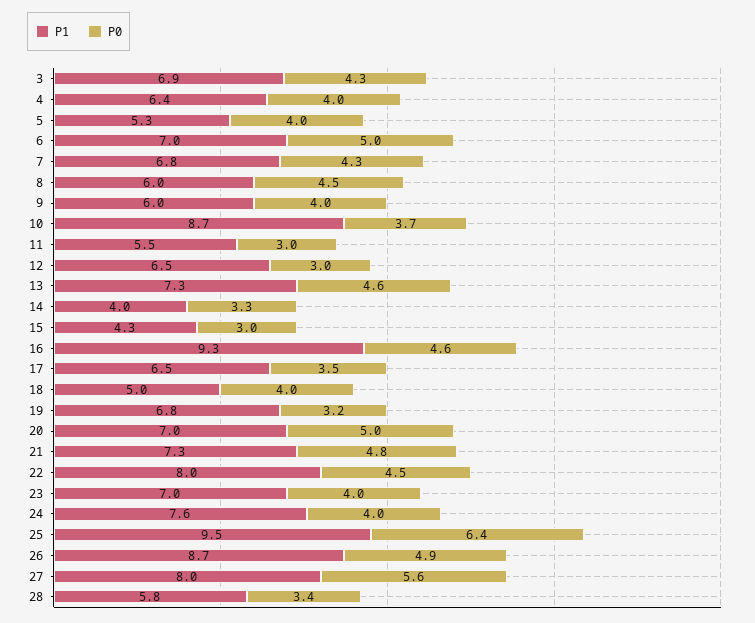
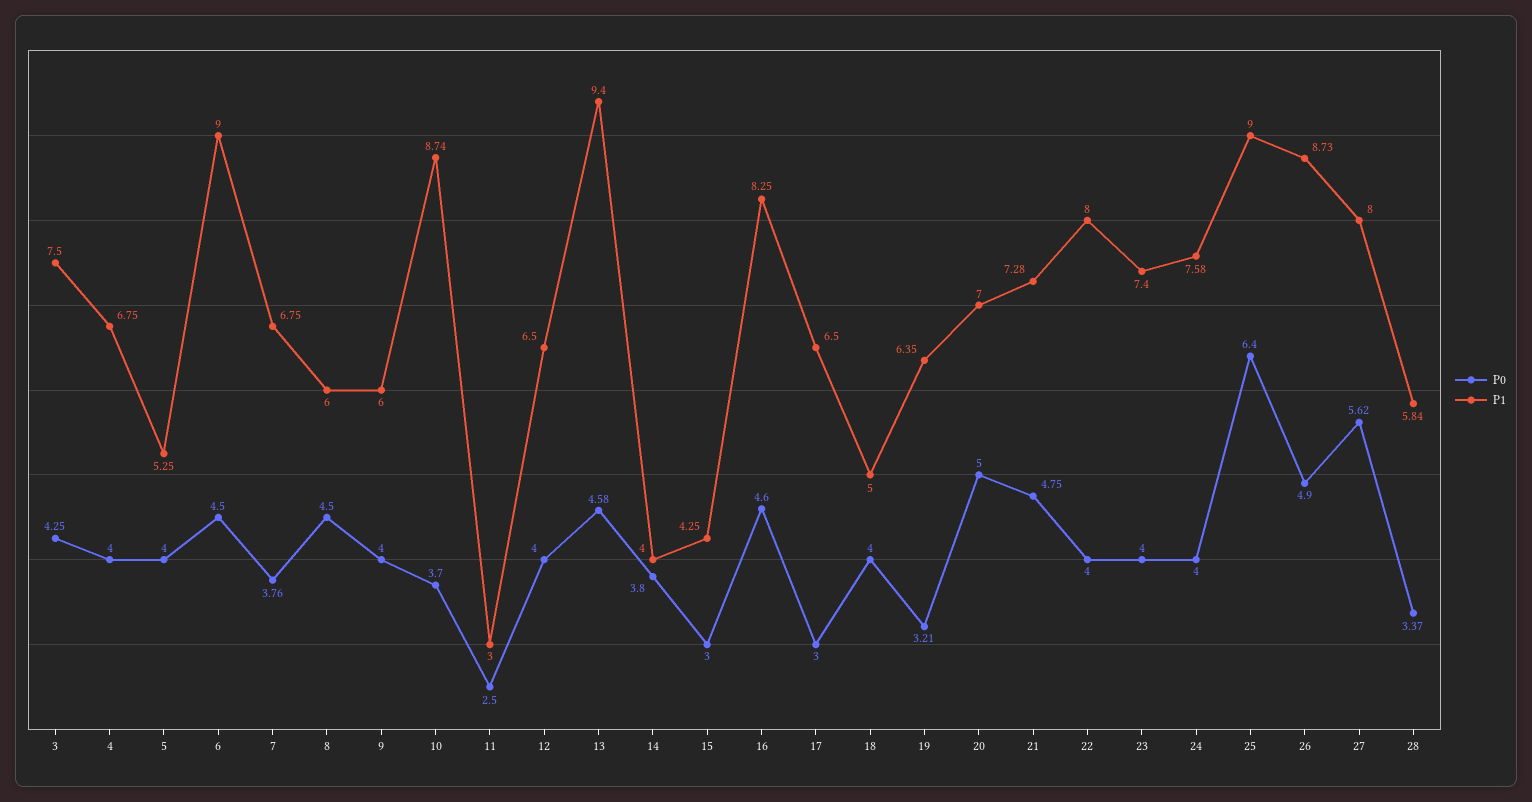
  {
    "P1": {
-     "3": 6.9,
+     "3": 7.5,
-     "4": 6.4,
+     "4": 6.75,
      "5": 5.25,
-     "6": 7,
+     "6": 9,
      "7": 6.75,
      "8": 6,
      "9": 6,
      "10": 8.74,
-     "11": 5.5,
+     "11": 3,
      "12": 6.5,
-     "13": 7.3,
+     "13": 9.4,
      "14": 4,
      "15": 4.25,
-     "16": 9.3,
+     "16": 8.25,
      "17": 6.5,
      "18": 5,
-     "19": 6.8,
+     "19": 6.35,
      "20": 7,
      "21": 7.28,
      "22": 8,
-     "23": 7,
+     "23": 7.4,
      "24": 7.58,
-     "25": 9.5,
+     "25": 9,
      "26": 8.73,
      "27": 8,
      "28": 5.84
    },
    "P0": {
      "3": 4.25,
      "4": 4,
      "5": 4,
-     "6": 5,
+     "6": 4.5,
-     "7": 4.3,
+     "7": 3.76,
      "8": 4.5,
      "9": 4,
      "10": 3.7,
-     "11": 3,
+     "11": 2.5,
-     "12": 3,
+     "12": 4,
      "13": 4.58,
-     "14": 3.3,
+     "14": 3.8,
      "15": 3,
      "16": 4.6,
-     "17": 3.5,
+     "17": 3,
      "18": 4,
      "19": 3.21,
      "20": 5,
      "21": 4.75,
-     "22": 4.5,
+     "22": 4,
      "23": 4,
      "24": 4,
      "25": 6.4,
      "26": 4.9,
      "27": 5.62,
      "28": 3.37
    }
  }

